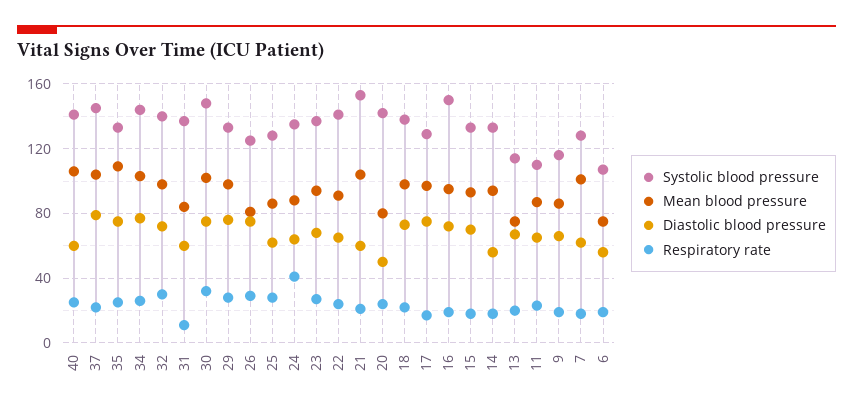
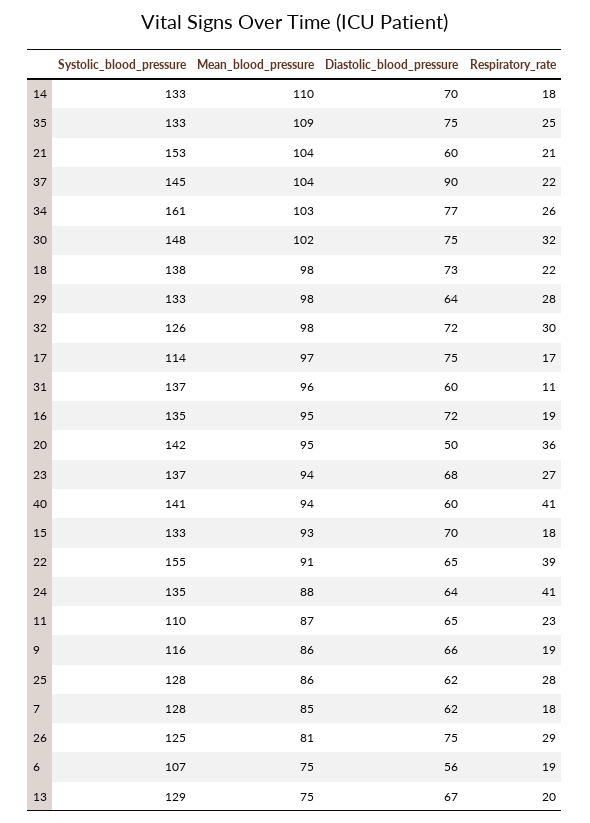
  {
    "Systolic blood pressure": {
      "40": 141,
      "37": 145,
      "35": 133,
-     "34": 145,
+     "34": 161,
-     "32": 140,
+     "32": 126,
      "31": 137,
      "30": 148,
      "29": 133,
      "26": 125,
      "25": 128,
      "24": 135,
      "23": 137,
-     "22": 140,
+     "22": 155,
      "21": 153,
      "20": 142,
      "18": 138,
-     "17": 130,
+     "17": 114,
-     "16": 150,
+     "16": 135,
      "15": 133,
      "14": 133,
-     "13": 115,
+     "13": 129,
      "11": 110,
      "9": 116,
      "7": 128,
      "6": 107
    },
    "Mean blood pressure": {
-     "40": 105,
+     "40": 94,
      "37": 104,
      "35": 109,
      "34": 103,
      "32": 98,
-     "31": 85,
+     "31": 96,
      "30": 102,
      "29": 98,
      "26": 81,
      "25": 86,
      "24": 88,
      "23": 94,
      "22": 91,
      "21": 104,
-     "20": 80,
+     "20": 95,
      "18": 98,
      "17": 97,
      "16": 95,
      "15": 93,
-     "14": 95,
+     "14": 110,
      "13": 75,
      "11": 87,
      "9": 86,
-     "7": 100,
+     "7": 85,
      "6": 75
    },
    "Diastolic blood pressure": {
      "40": 60,
-     "37": 80,
+     "37": 90,
      "35": 75,
      "34": 77,
      "32": 72,
      "31": 60,
      "30": 75,
-     "29": 75,
+     "29": 64,
      "26": 75,
      "25": 62,
      "24": 64,
      "23": 68,
      "22": 65,
      "21": 60,
      "20": 50,
      "18": 73,
      "17": 75,
      "16": 72,
      "15": 70,
-     "14": 55,
+     "14": 70,
      "13": 67,
      "11": 65,
      "9": 66,
      "7": 62,
      "6": 56
    },
    "Respiratory rate": {
-     "40": 25,
+     "40": 41,
      "37": 22,
      "35": 25,
      "34": 26,
      "32": 30,
      "31": 11,
      "30": 32,
      "29": 28,
      "26": 29,
      "25": 28,
      "24": 41,
      "23": 27,
-     "22": 25,
+     "22": 39,
      "21": 21,
-     "20": 25,
+     "20": 36,
      "18": 22,
      "17": 17,
      "16": 19,
      "15": 18,
      "14": 18,
      "13": 20,
      "11": 23,
      "9": 19,
      "7": 18,
      "6": 19
    }
  }

